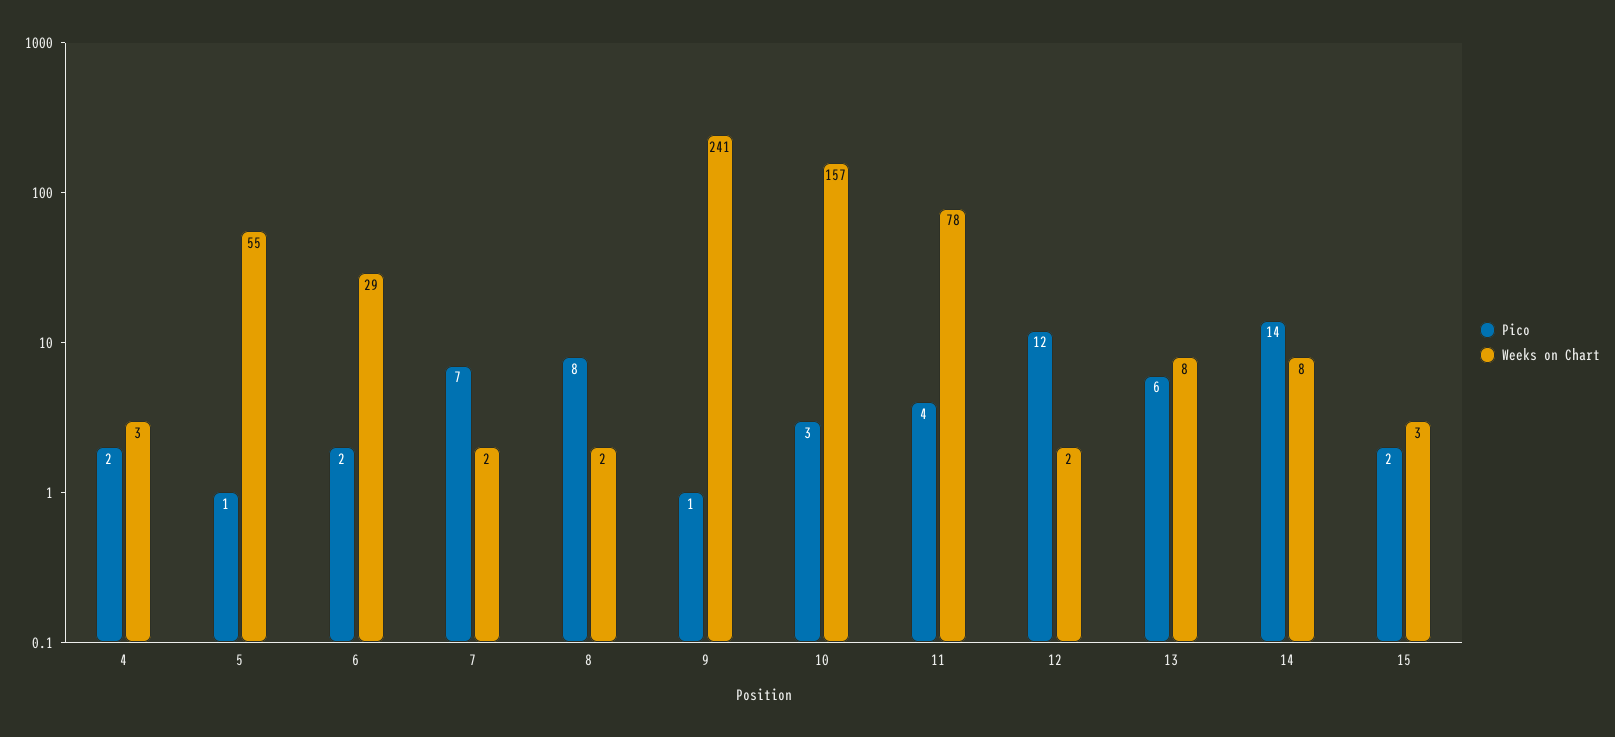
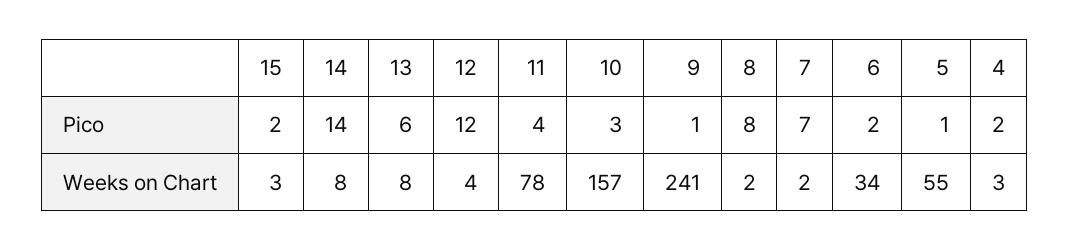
  {
    "Pico": {
      "4": 2,
      "5": 1,
      "6": 2,
      "7": 7,
      "8": 8,
      "9": 1,
      "10": 3,
      "11": 4,
      "12": 12,
      "13": 6,
      "14": 14,
      "15": 2
    },
    "Weeks on Chart": {
      "4": 3,
      "5": 55,
-     "6": 29,
+     "6": 34,
      "7": 2,
      "8": 2,
      "9": 241,
      "10": 157,
      "11": 78,
-     "12": 2,
+     "12": 4,
      "13": 8,
      "14": 8,
      "15": 3
    }
  }

